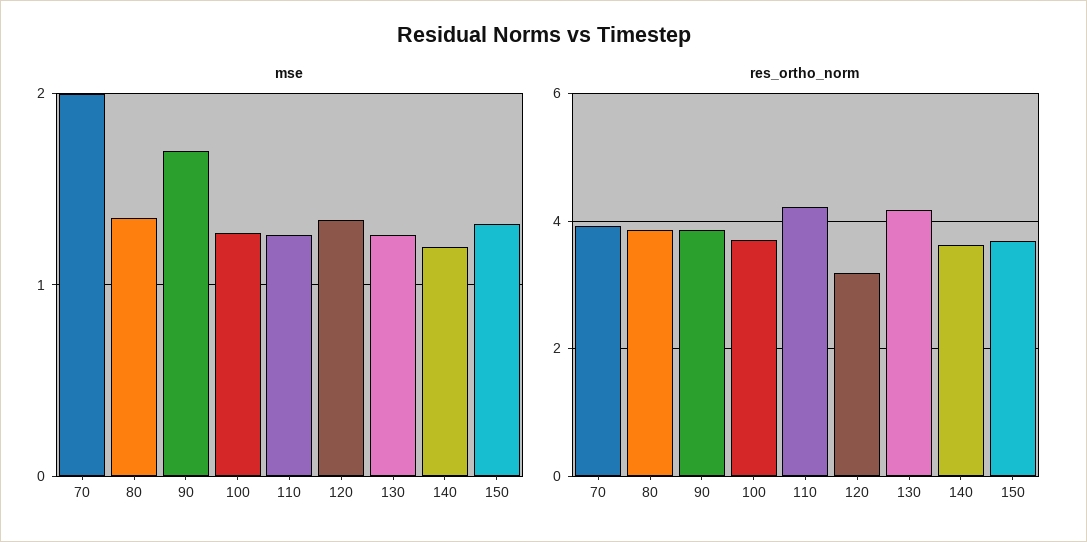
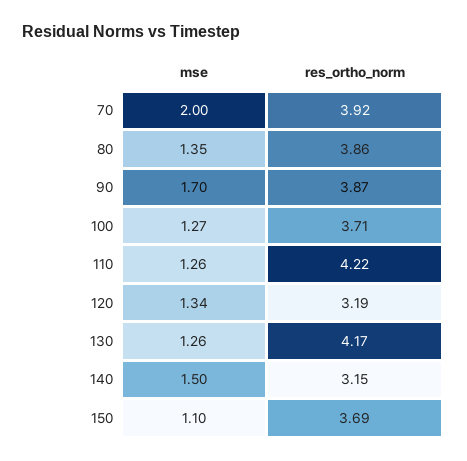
  {
    "mse": {
      "70": 2,
      "80": 1.35,
      "90": 1.7,
      "100": 1.27,
      "110": 1.26,
      "120": 1.34,
      "130": 1.26,
-     "140": 1.2,
+     "140": 1.5,
-     "150": 1.3
+     "150": 1.1
    },
    "res_ortho_norm": {
      "70": 3.92,
      "80": 3.86,
      "90": 3.87,
      "100": 3.71,
      "110": 4.22,
      "120": 3.19,
      "130": 4.17,
-     "140": 3.6,
+     "140": 3.15,
      "150": 3.69
    }
  }

